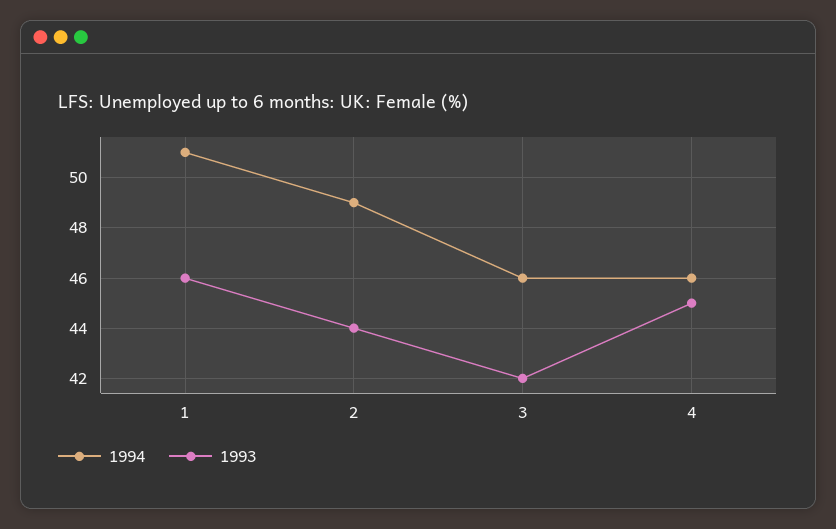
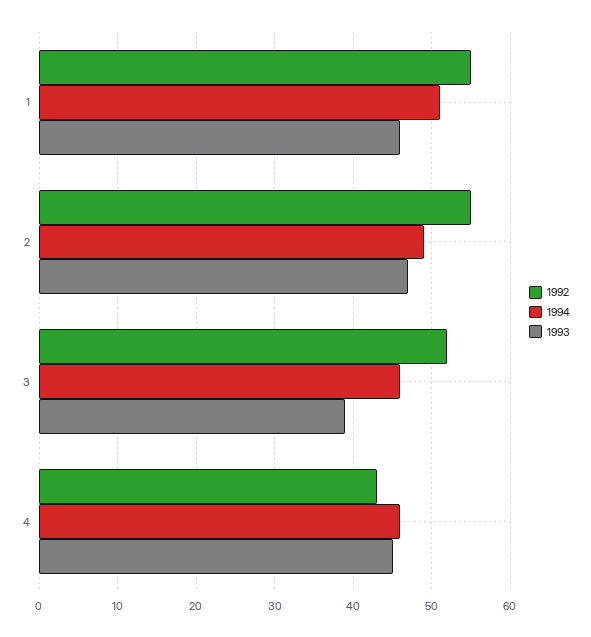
  {
    "1994": {
      "1": 51,
      "2": 49,
      "3": 46,
      "4": 46
    },
    "1993": {
      "1": 46,
-     "2": 44,
+     "2": 47,
-     "3": 42,
+     "3": 39,
      "4": 45
-   }
+   },
+   "1992": {
+     "1": 55,
+     "2": 55,
+     "3": 52,
+     "4": 43
+   }
  }

